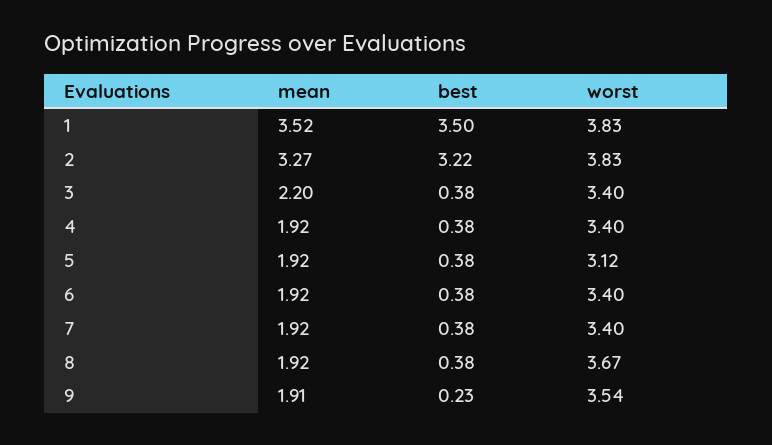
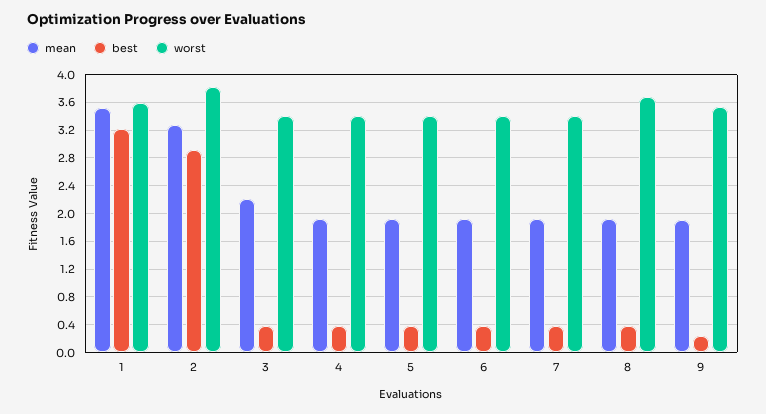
  {
    "mean": {
      "1": 3.52,
      "2": 3.27,
      "3": 2.2,
      "4": 1.92,
      "5": 1.92,
      "6": 1.92,
      "7": 1.92,
      "8": 1.92,
      "9": 1.91
    },
    "best": {
-     "1": 3.5,
+     "1": 3.2,
-     "2": 3.22,
+     "2": 2.9,
      "3": 0.38,
      "4": 0.38,
      "5": 0.38,
      "6": 0.38,
      "7": 0.38,
      "8": 0.38,
      "9": 0.23
    },
    "worst": {
-     "1": 3.83,
+     "1": 3.6,
      "2": 3.83,
      "3": 3.4,
      "4": 3.4,
-     "5": 3.12,
+     "5": 3.4,
      "6": 3.4,
      "7": 3.4,
      "8": 3.67,
      "9": 3.54
    }
  }

